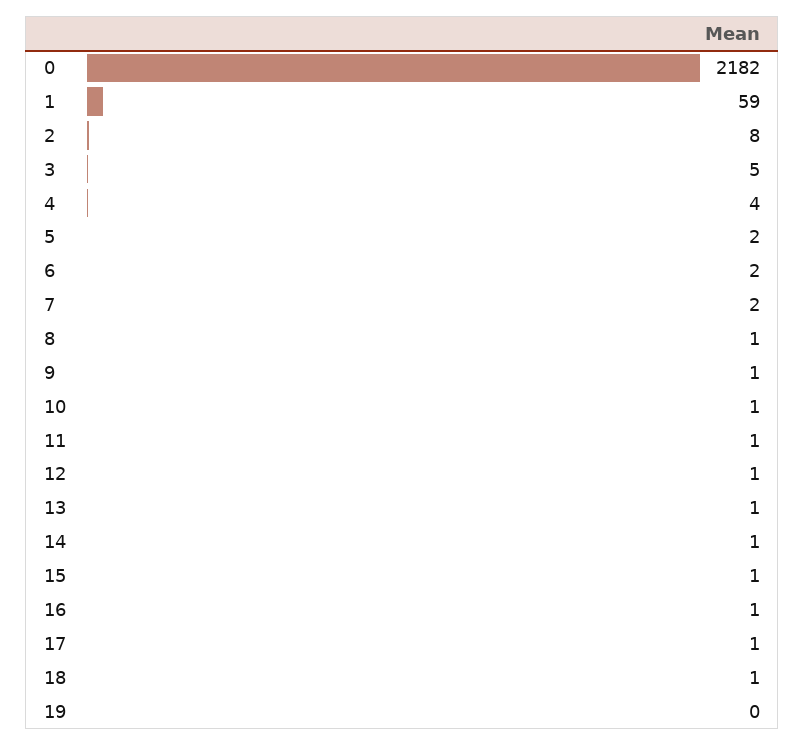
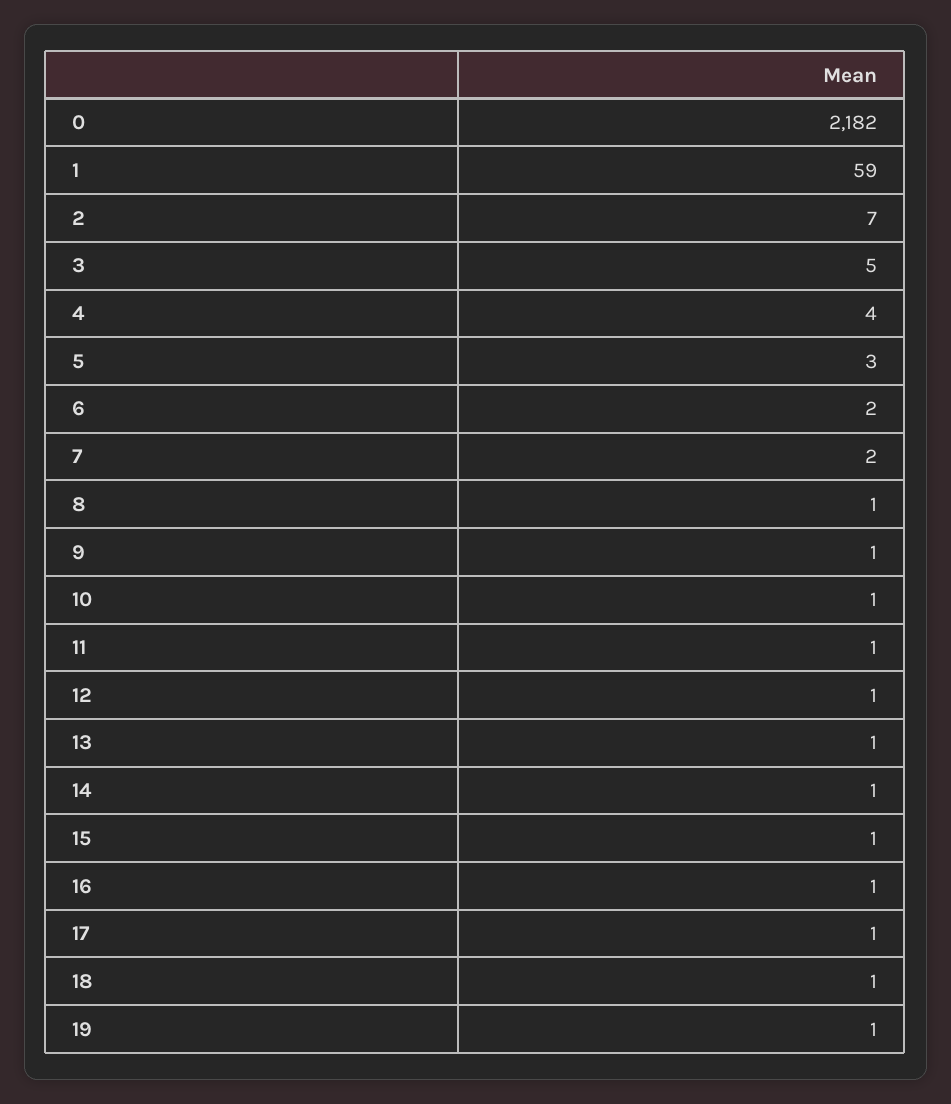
  {
    "0": 2182,
    "1": 59,
-   "2": 8,
+   "2": 7,
    "3": 5,
    "4": 4,
-   "5": 2,
+   "5": 3,
    "6": 2,
    "7": 2,
    "8": 1,
    "9": 1,
    "10": 1,
    "11": 1,
    "12": 1,
    "13": 1,
    "14": 1,
    "15": 1,
    "16": 1,
    "17": 1,
    "18": 1,
-   "19": 0
+   "19": 1
  }

